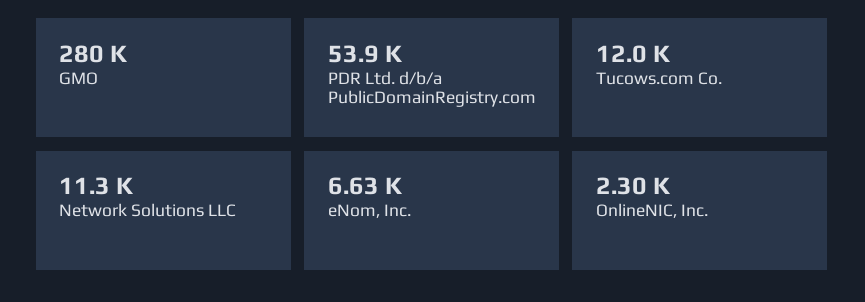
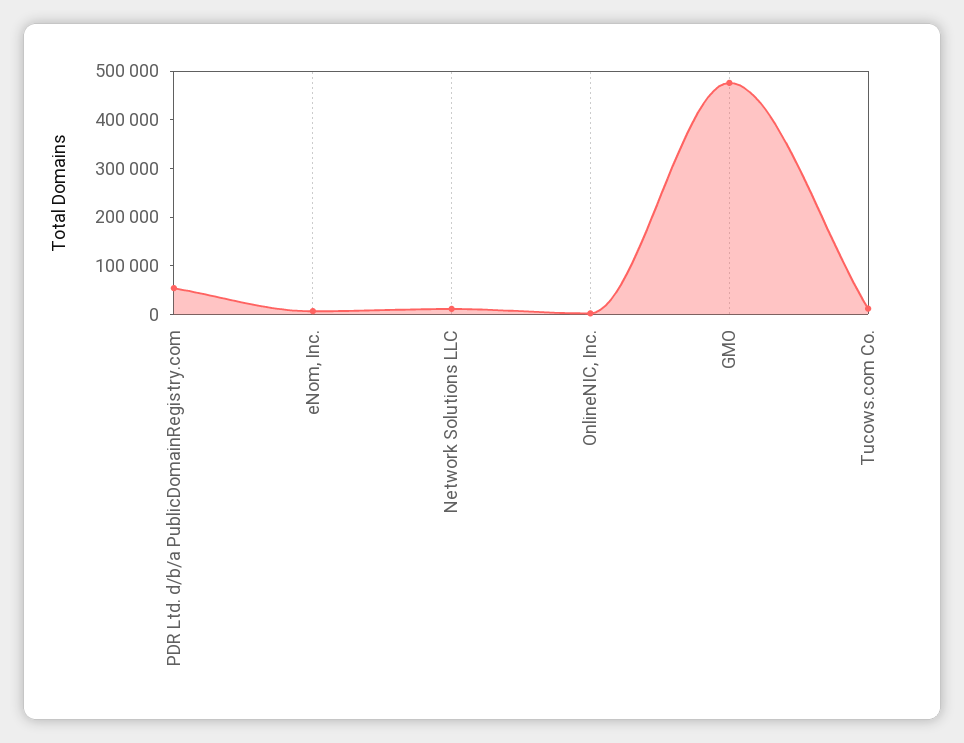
  {
-   "GMO": 280000,
+   "GMO": 480000,
    "PDR Ltd. d/b/a PublicDomainRegistry.com": 53900,
    "Tucows.com Co.": 12000,
    "Network Solutions LLC": 11300,
    "eNom, Inc.": 6630,
    "OnlineNIC, Inc.": 2300
  }

